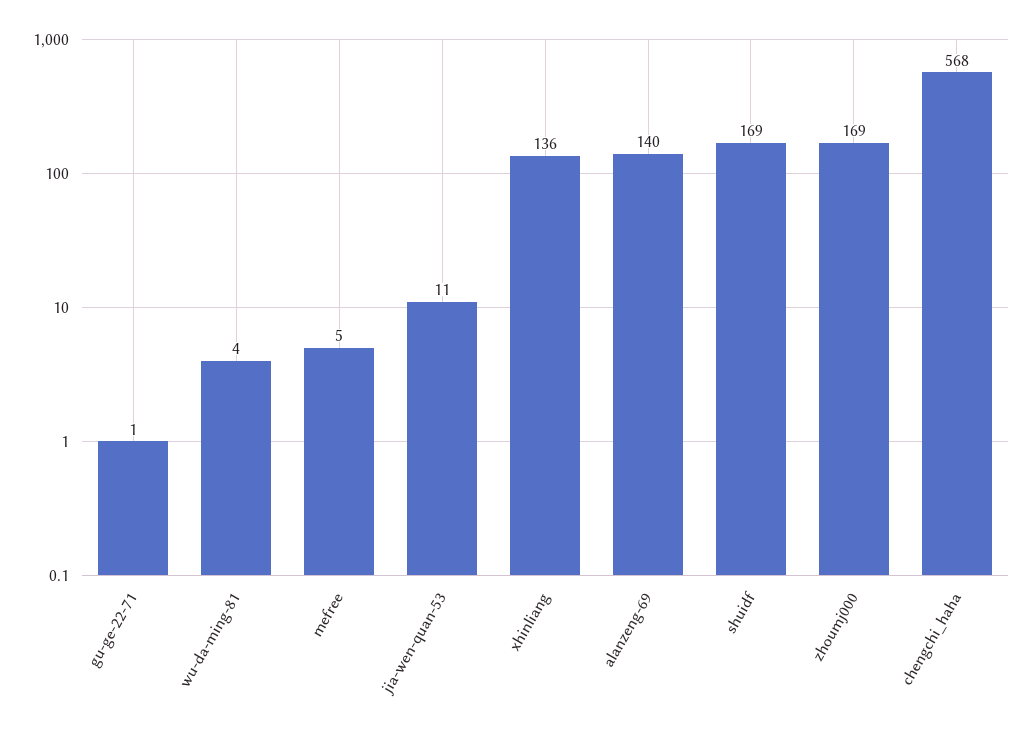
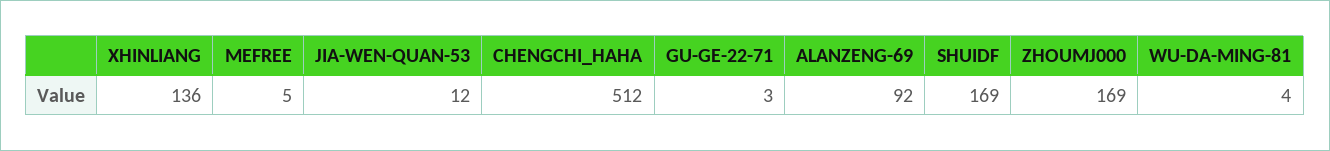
  {
-   "gu-ge-22-71": 1,
+   "gu-ge-22-71": 3,
    "wu-da-ming-81": 4,
    "mefree": 5,
-   "jia-wen-quan-53": 11,
+   "jia-wen-quan-53": 12,
    "xhinliang": 136,
-   "alanzeng-69": 140,
+   "alanzeng-69": 92,
    "shuidf": 169,
    "zhoumj000": 169,
-   "chengchi_haha": 568
+   "chengchi_haha": 512
  }

